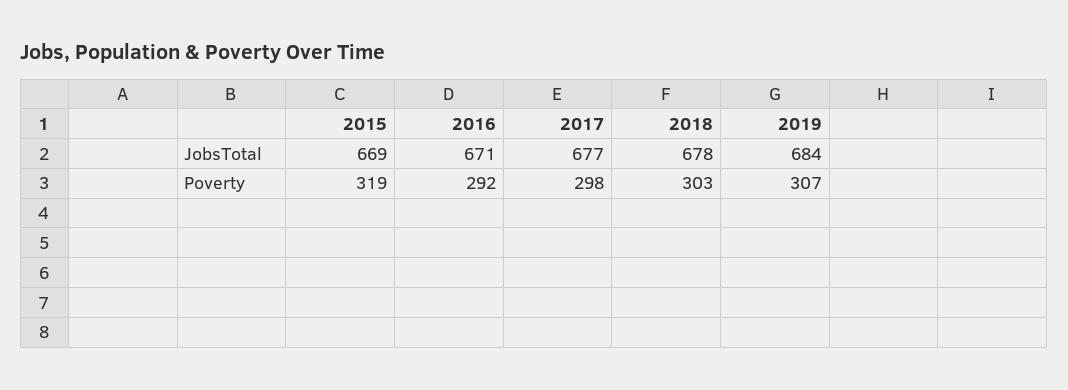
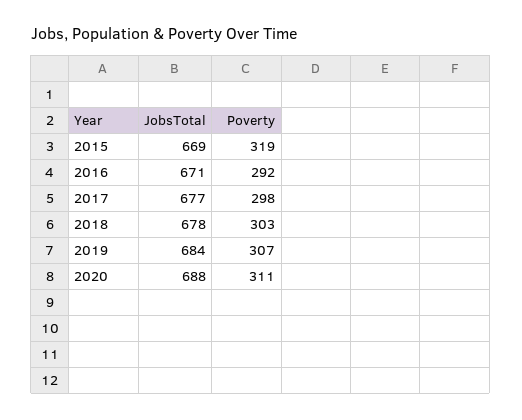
  {
    "2015": {
      "JobsTotal": 669,
      "Poverty": 319
    },
    "2016": {
      "JobsTotal": 671,
      "Poverty": 292
    },
    "2017": {
      "JobsTotal": 677,
      "Poverty": 298
    },
    "2018": {
      "JobsTotal": 678,
      "Poverty": 303
    },
    "2019": {
      "JobsTotal": 684,
      "Poverty": 307
-   }
+   },
+   "2020": {
+     "JobsTotal": 688,
+     "Poverty": 311
+   }
  }

